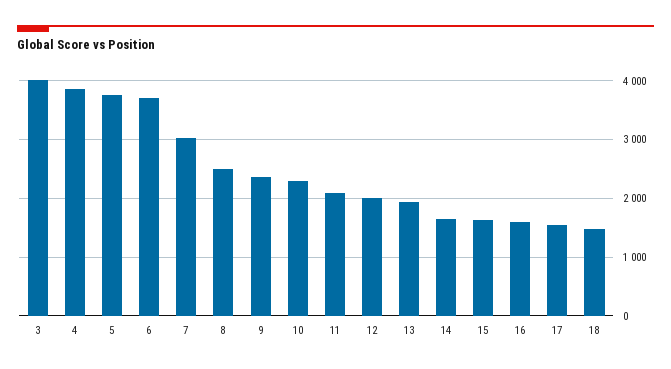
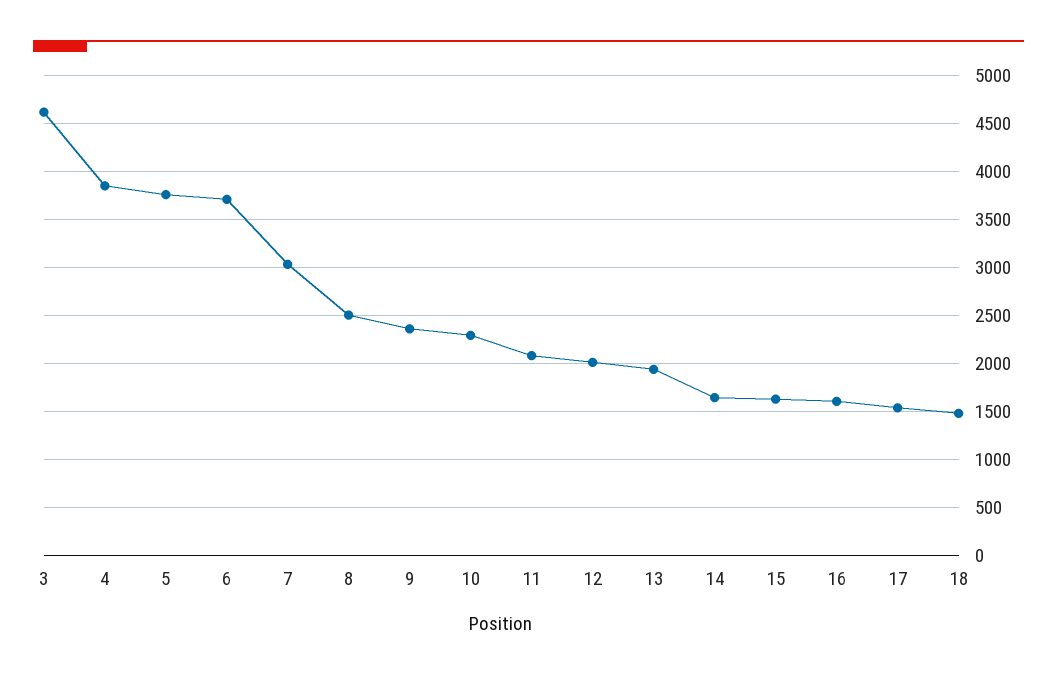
  {
-   "3": 4000,
+   "3": 4600,
    "4": 3800,
    "5": 3800,
    "6": 3700,
    "7": 3000,
    "8": 2500,
    "9": 2400,
    "10": 2300,
    "11": 2100,
    "12": 2000,
    "13": 1900,
    "14": 1600,
    "15": 1600,
    "16": 1600,
    "17": 1500,
    "18": 1500
  }

